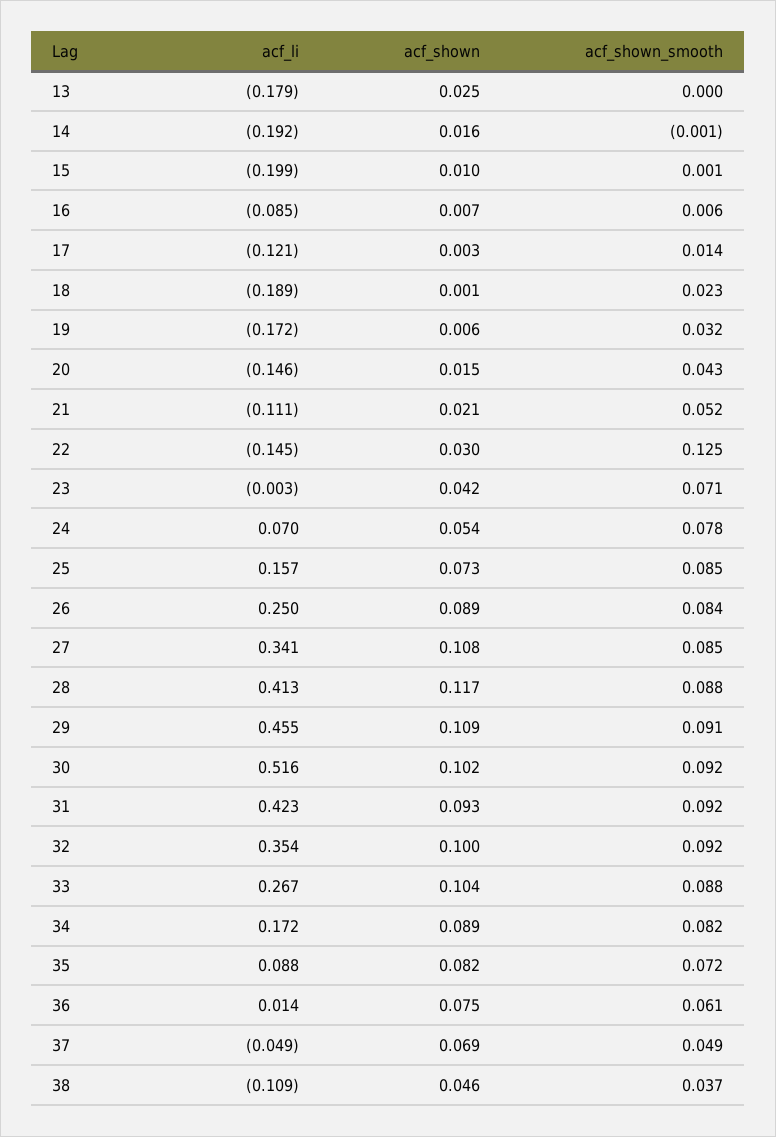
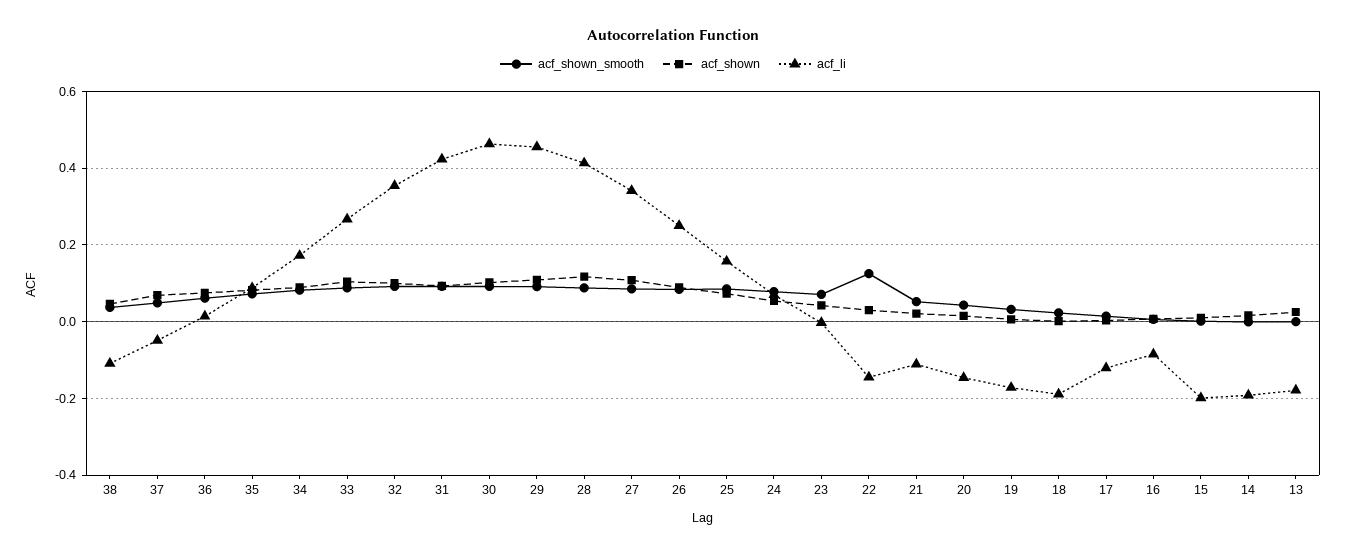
  {
    "acf_li": {
      "13": -0.179,
      "14": -0.192,
      "15": -0.199,
      "16": -0.085,
      "17": -0.121,
      "18": -0.189,
      "19": -0.172,
      "20": -0.146,
      "21": -0.111,
      "22": -0.145,
      "23": -0.003,
      "24": 0.07,
      "25": 0.157,
      "26": 0.25,
      "27": 0.341,
      "28": 0.413,
      "29": 0.455,
-     "30": 0.516,
+     "30": 0.46,
      "31": 0.423,
      "32": 0.354,
      "33": 0.267,
      "34": 0.172,
      "35": 0.088,
      "36": 0.014,
      "37": -0.049,
      "38": -0.109
    },
    "acf_shown": {
      "13": 0.025,
      "14": 0.016,
      "15": 0.01,
      "16": 0.007,
      "17": 0.003,
      "18": 0.001,
      "19": 0.006,
      "20": 0.015,
      "21": 0.021,
      "22": 0.03,
      "23": 0.042,
      "24": 0.054,
      "25": 0.073,
      "26": 0.089,
      "27": 0.108,
      "28": 0.117,
      "29": 0.109,
      "30": 0.102,
      "31": 0.093,
      "32": 0.1,
      "33": 0.104,
      "34": 0.089,
      "35": 0.082,
      "36": 0.075,
      "37": 0.069,
      "38": 0.046
    },
    "acf_shown_smooth": {
      "13": 0,
      "14": -0.001,
      "15": 0.001,
      "16": 0.006,
      "17": 0.014,
      "18": 0.023,
      "19": 0.032,
      "20": 0.043,
      "21": 0.052,
      "22": 0.125,
      "23": 0.071,
      "24": 0.078,
      "25": 0.085,
      "26": 0.084,
      "27": 0.085,
      "28": 0.088,
      "29": 0.091,
      "30": 0.092,
      "31": 0.092,
      "32": 0.092,
      "33": 0.088,
      "34": 0.082,
      "35": 0.072,
      "36": 0.061,
      "37": 0.049,
      "38": 0.037
    }
  }

